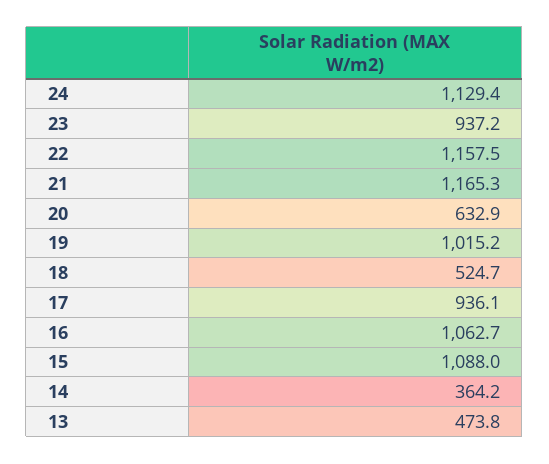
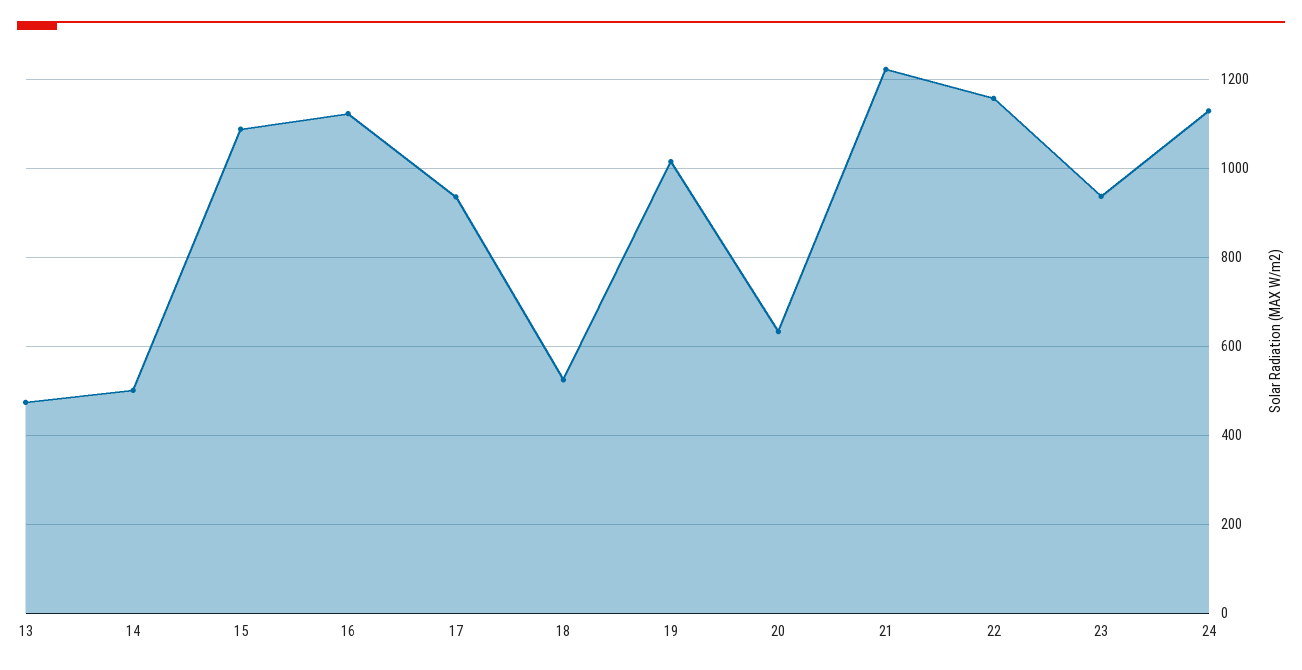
  {
    "24": 1129.4,
    "23": 937.2,
    "22": 1157.5,
-   "21": 1165.3,
+   "21": 1220,
    "20": 632.9,
    "19": 1015.2,
    "18": 524.7,
    "17": 936.1,
-   "16": 1062.7,
+   "16": 1120,
    "15": 1088,
-   "14": 364.2,
+   "14": 500,
    "13": 473.8
  }

